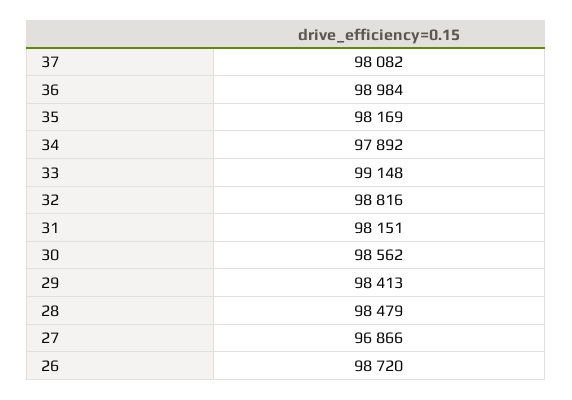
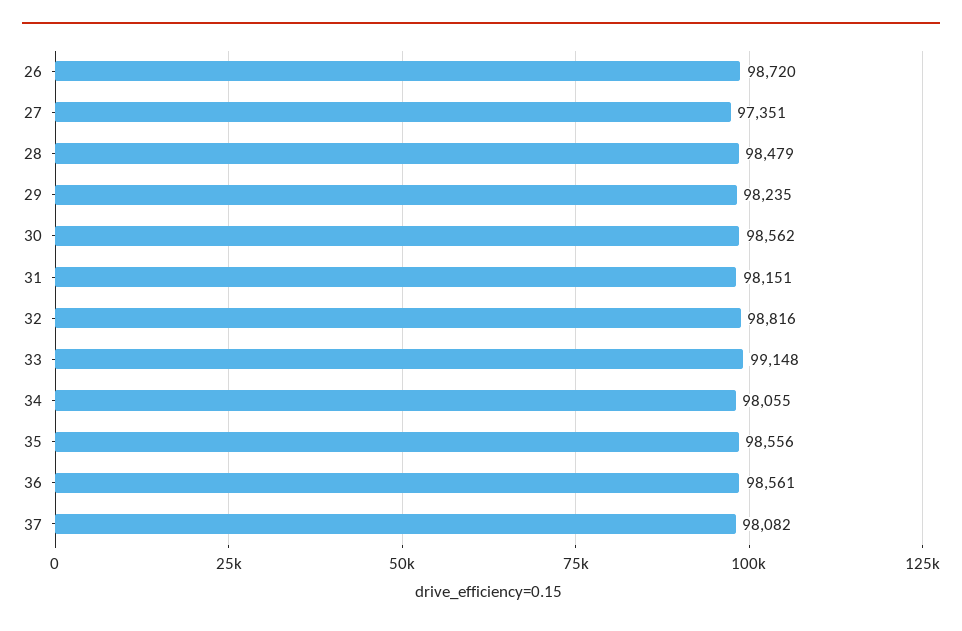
  {
    "37": 98082,
-   "36": 98984,
+   "36": 98561,
-   "35": 98169,
+   "35": 98556,
-   "34": 97892,
+   "34": 98055,
    "33": 99148,
    "32": 98816,
    "31": 98151,
    "30": 98562,
-   "29": 98413,
+   "29": 98235,
    "28": 98479,
-   "27": 96866,
+   "27": 97351,
    "26": 98720
  }

